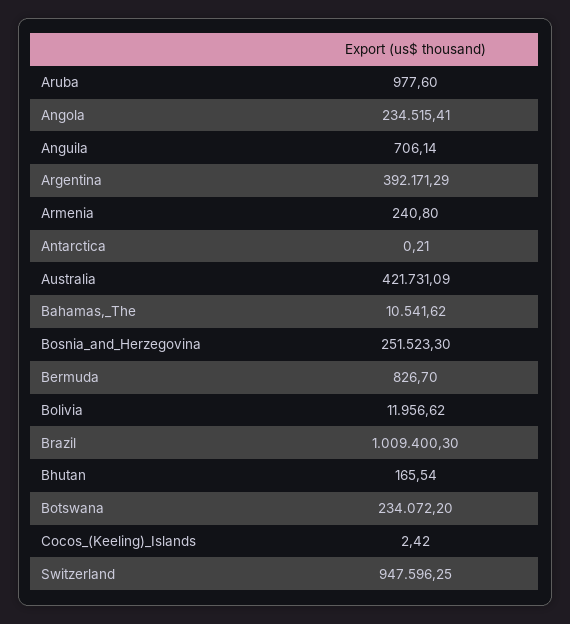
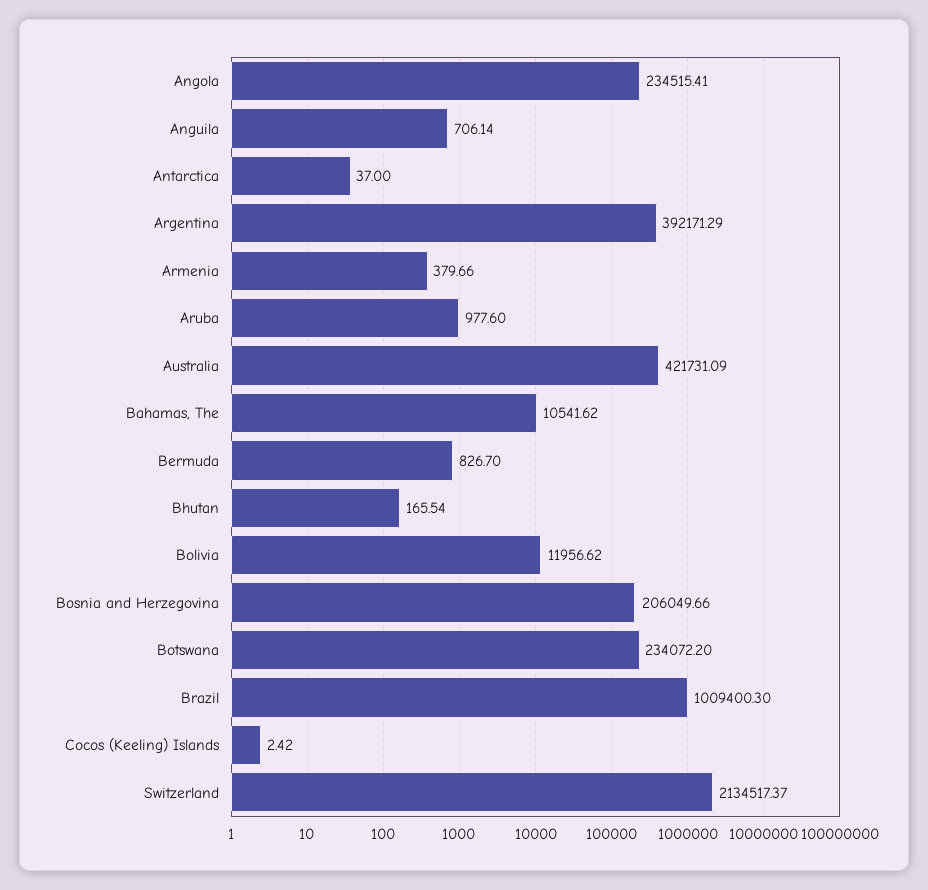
  {
    "Aruba": 977.6,
    "Angola": 234515.41,
    "Anguila": 706.14,
    "Argentina": 392171.29,
-   "Armenia": 240.8,
+   "Armenia": 379.66,
-   "Antarctica": 0.21,
+   "Antarctica": 37,
    "Australia": 421731.09,
    "Bahamas,_The": 10541.62,
-   "Bosnia_and_Herzegovina": 251523.3,
+   "Bosnia_and_Herzegovina": 206049.66,
    "Bermuda": 826.7,
    "Bolivia": 11956.62,
    "Brazil": 1009400.3,
    "Bhutan": 165.54,
    "Botswana": 234072.2,
    "Cocos_(Keeling)_Islands": 2.42,
-   "Switzerland": 947596.25
+   "Switzerland": 2134517.37
  }

